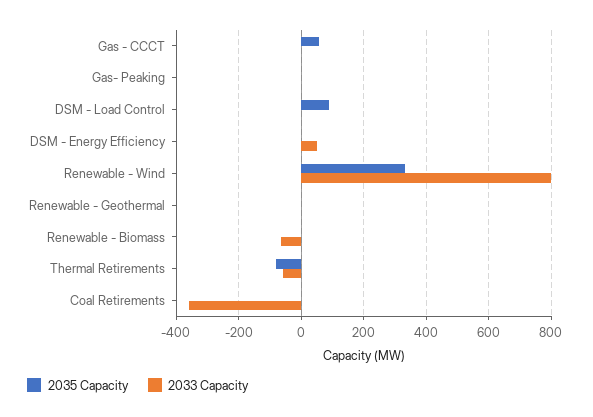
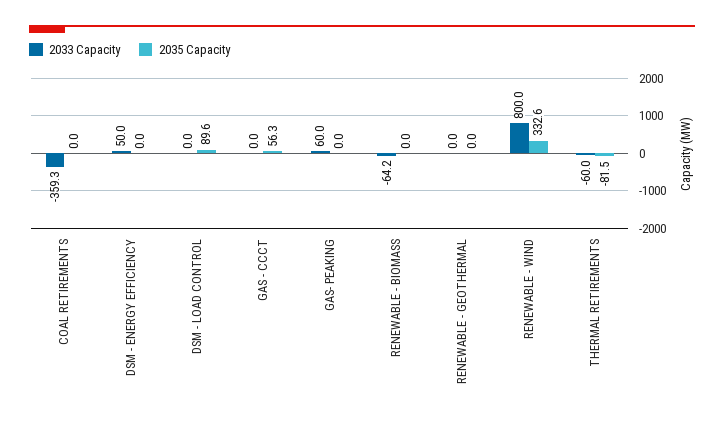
  {
    "2035 Capacity": {
      "Gas - CCCT": 56.3,
      "Gas- Peaking": 0,
      "DSM - Load Control": 89.6,
      "DSM - Energy Efficiency": 0,
      "Renewable - Wind": 332.6,
      "Renewable - Geothermal": 0,
      "Renewable - Biomass": 0,
      "Thermal Retirements": -81.5,
      "Coal Retirements": 0
    },
    "2033 Capacity": {
      "Gas - CCCT": 0,
-     "Gas- Peaking": 0,
+     "Gas- Peaking": 60,
      "DSM - Load Control": 0,
      "DSM - Energy Efficiency": 50,
      "Renewable - Wind": 800,
      "Renewable - Geothermal": 0,
      "Renewable - Biomass": -64.2,
      "Thermal Retirements": -60,
      "Coal Retirements": -359.3
    }
  }

